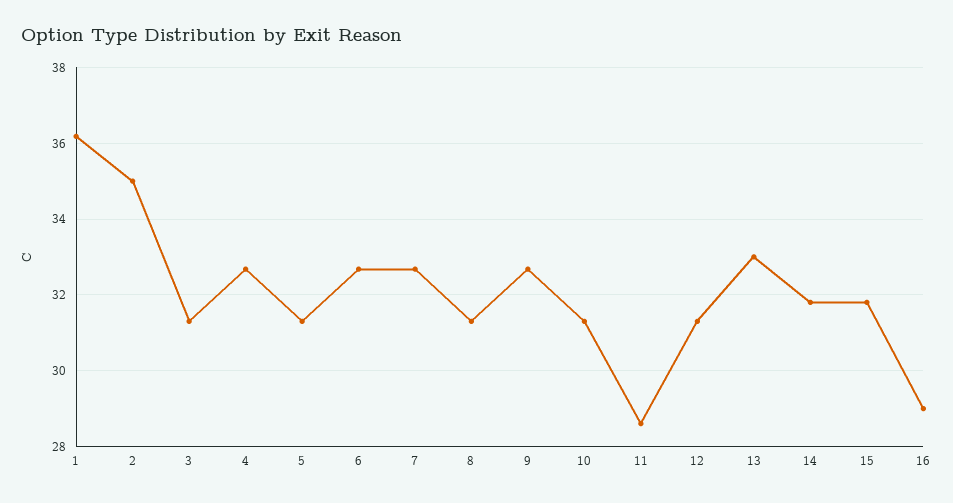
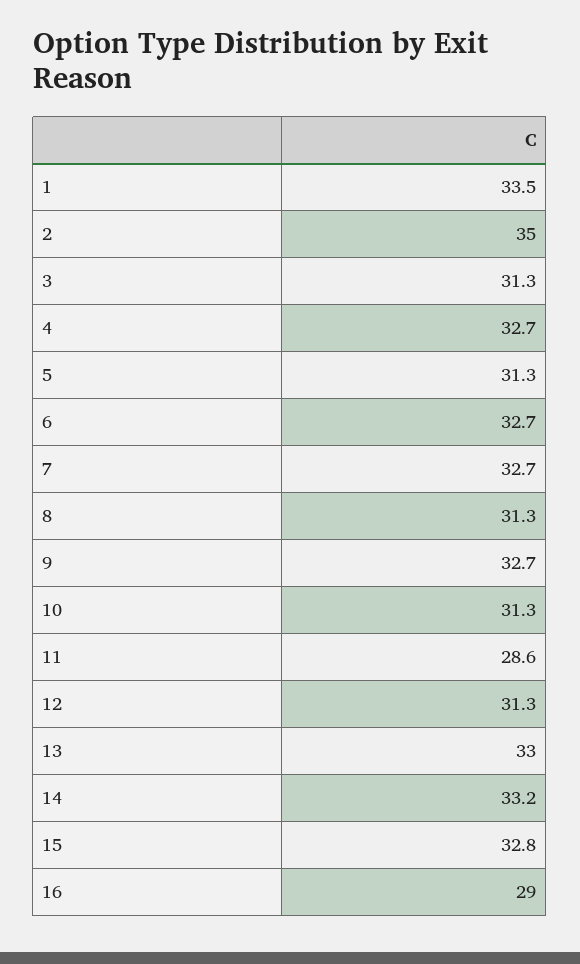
  {
-   "1": 36.2,
+   "1": 33.5,
    "2": 35,
    "3": 31.3,
    "4": 32.7,
    "5": 31.3,
    "6": 32.7,
    "7": 32.7,
    "8": 31.3,
    "9": 32.7,
    "10": 31.3,
    "11": 28.6,
    "12": 31.3,
    "13": 33,
-   "14": 31.8,
+   "14": 33.2,
-   "15": 31.8,
+   "15": 32.8,
    "16": 29
  }

